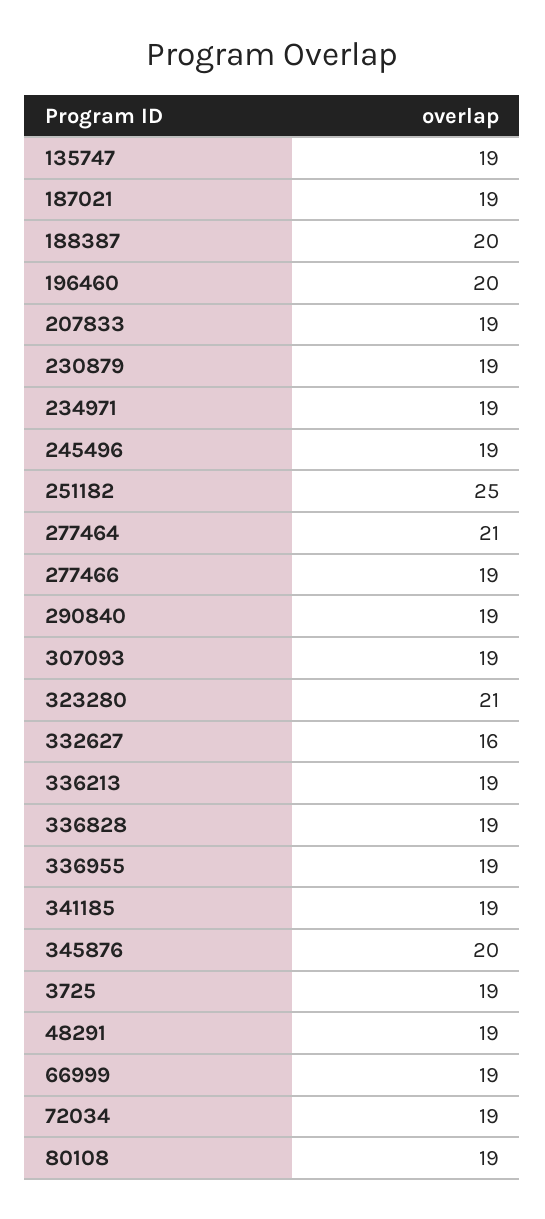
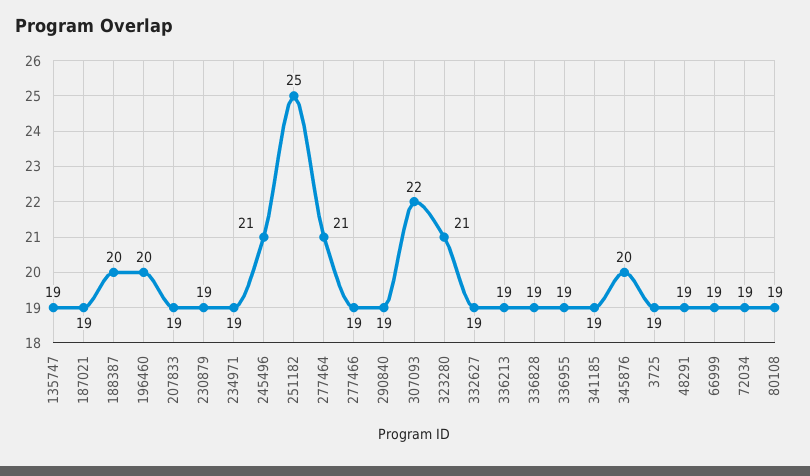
  {
    "135747": 19,
    "187021": 19,
    "188387": 20,
    "196460": 20,
    "207833": 19,
    "230879": 19,
    "234971": 19,
-   "245496": 19,
+   "245496": 21,
    "251182": 25,
    "277464": 21,
    "277466": 19,
    "290840": 19,
-   "307093": 19,
+   "307093": 22,
    "323280": 21,
-   "332627": 16,
+   "332627": 19,
    "336213": 19,
    "336828": 19,
    "336955": 19,
    "341185": 19,
    "345876": 20,
    "3725": 19,
    "48291": 19,
    "66999": 19,
    "72034": 19,
    "80108": 19
  }

